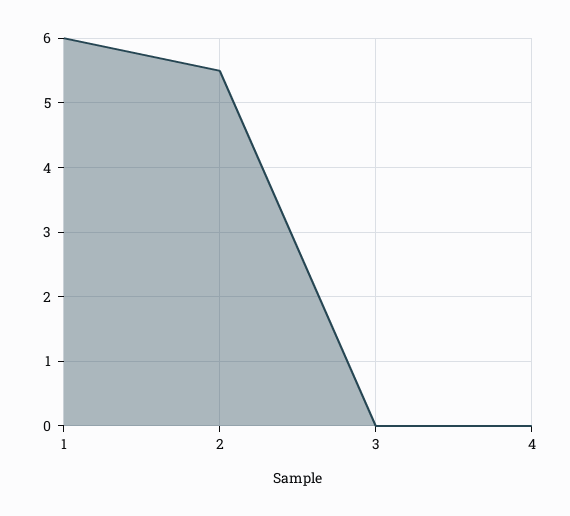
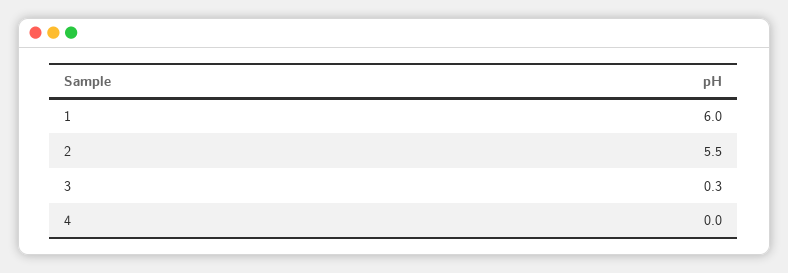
  {
    "1": 6,
    "2": 5.5,
-   "3": 0,
+   "3": 0.3,
    "4": 0
  }

